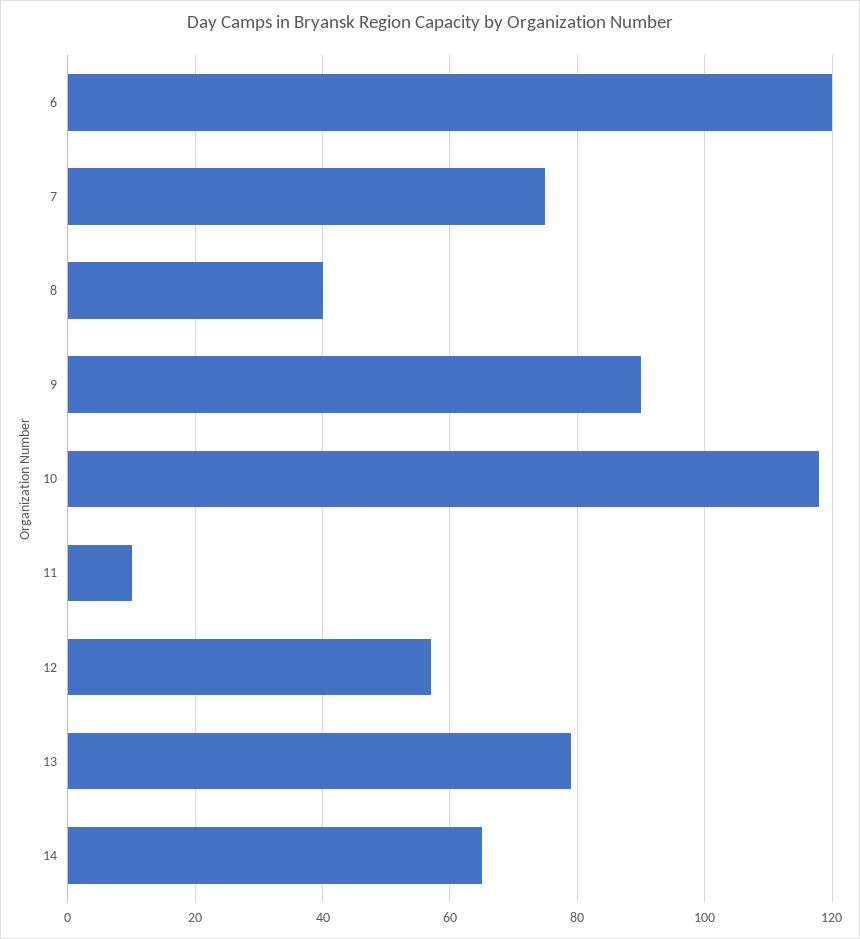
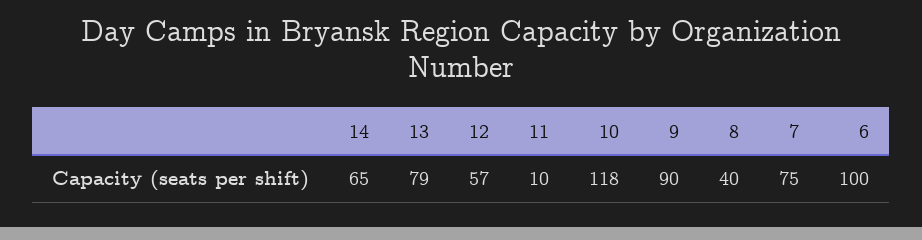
  {
-   "6": 120,
+   "6": 100,
    "7": 75,
    "8": 40,
    "9": 90,
    "10": 118,
    "11": 10,
    "12": 57,
    "13": 79,
    "14": 65
  }

